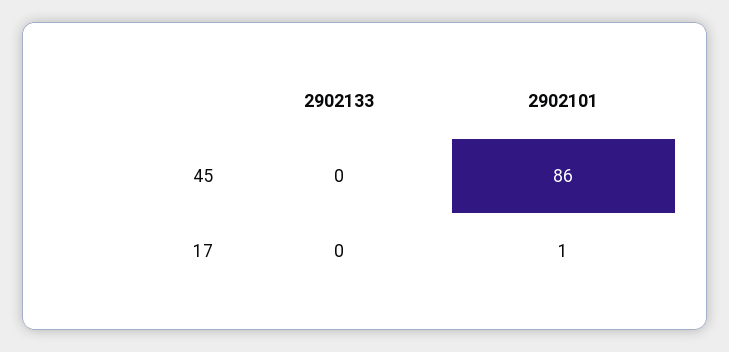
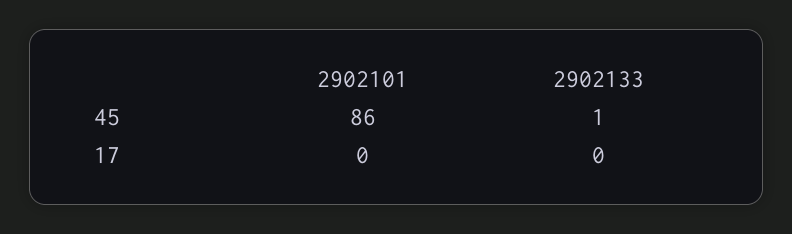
  {
    "2902133": {
-     "45": 0,
+     "45": 1,
      "17": 0
    },
    "2902101": {
      "45": 86,
-     "17": 1
+     "17": 0
    }
  }

